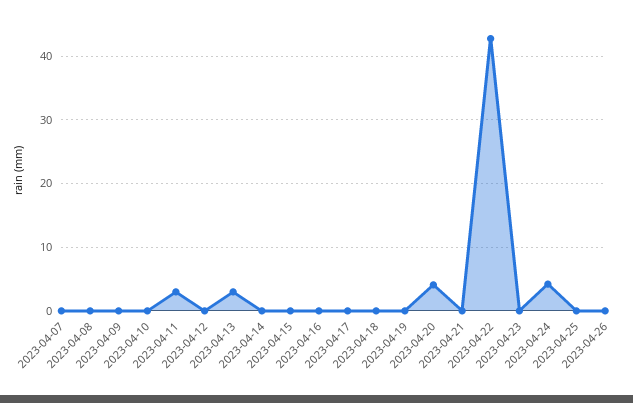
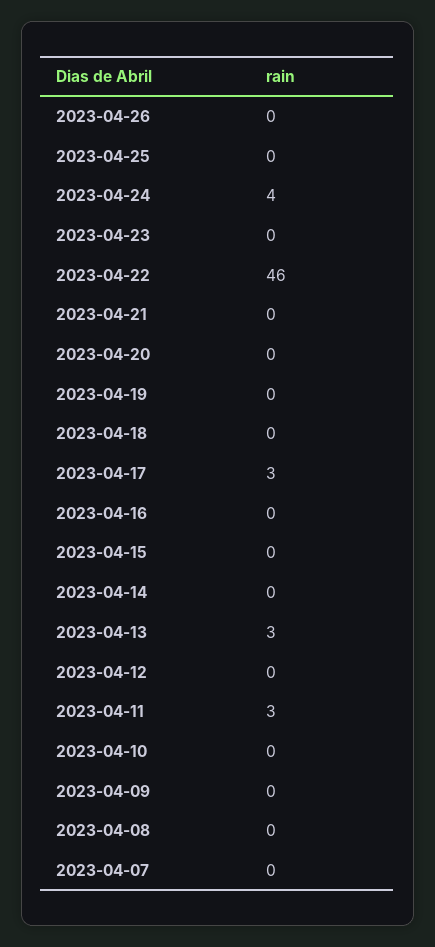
  {
    "2023-04-07": 0,
    "2023-04-08": 0,
    "2023-04-09": 0,
    "2023-04-10": 0,
    "2023-04-11": 3,
    "2023-04-12": 0,
    "2023-04-13": 3,
    "2023-04-14": 0,
    "2023-04-15": 0,
    "2023-04-16": 0,
-   "2023-04-17": 0,
+   "2023-04-17": 3,
    "2023-04-18": 0,
    "2023-04-19": 0,
-   "2023-04-20": 4,
+   "2023-04-20": 0,
    "2023-04-21": 0,
-   "2023-04-22": 43,
+   "2023-04-22": 46,
    "2023-04-23": 0,
    "2023-04-24": 4,
    "2023-04-25": 0,
    "2023-04-26": 0
  }

